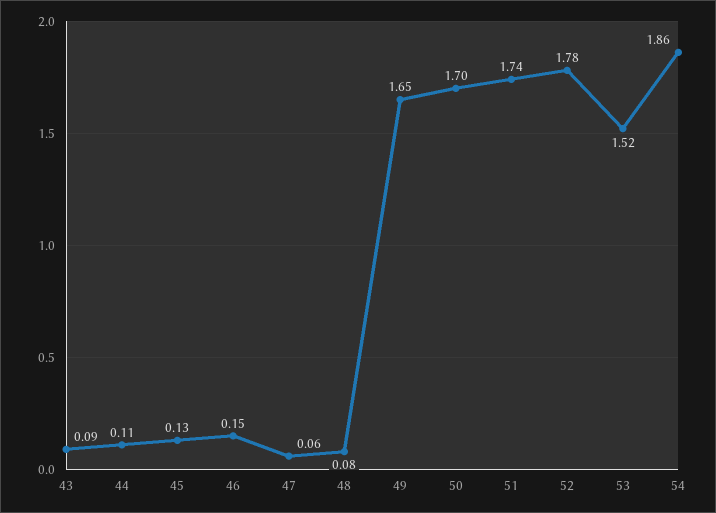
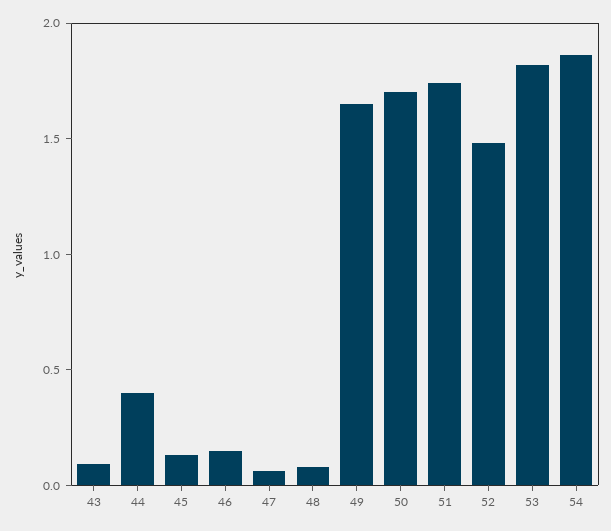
  {
    "43": 0.09,
-   "44": 0.11,
+   "44": 0.4,
    "45": 0.13,
    "46": 0.15,
    "47": 0.06,
    "48": 0.08,
    "49": 1.65,
    "50": 1.7,
    "51": 1.74,
-   "52": 1.78,
+   "52": 1.5,
-   "53": 1.52,
+   "53": 1.8,
    "54": 1.86
  }

